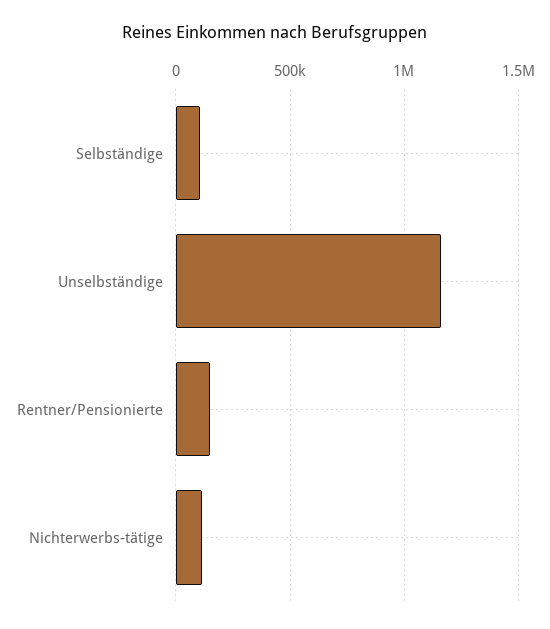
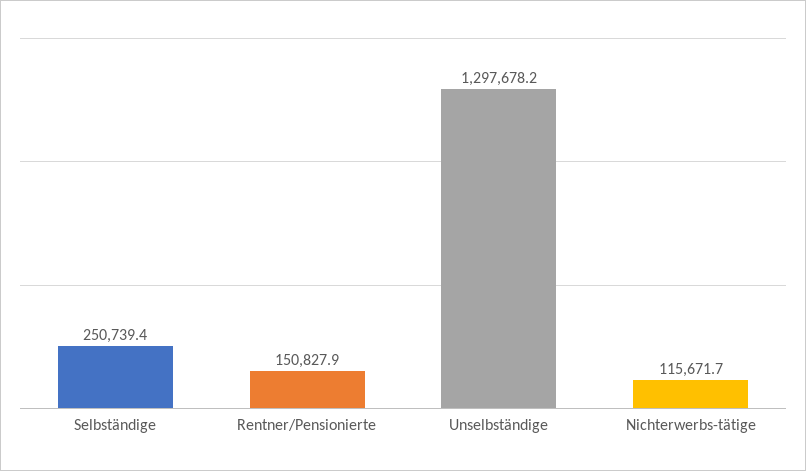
  {
-   "Selbständige": 100000,
+   "Selbständige": 250739.4,
-   "Unselbständige": 1150000,
+   "Unselbständige": 1297678.2,
    "Rentner/Pensionierte": 150827.9,
    "Nichterwerbs-tätige": 115671.7
  }

